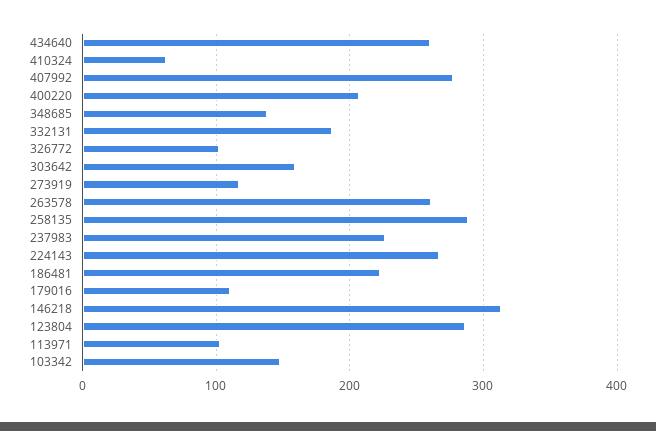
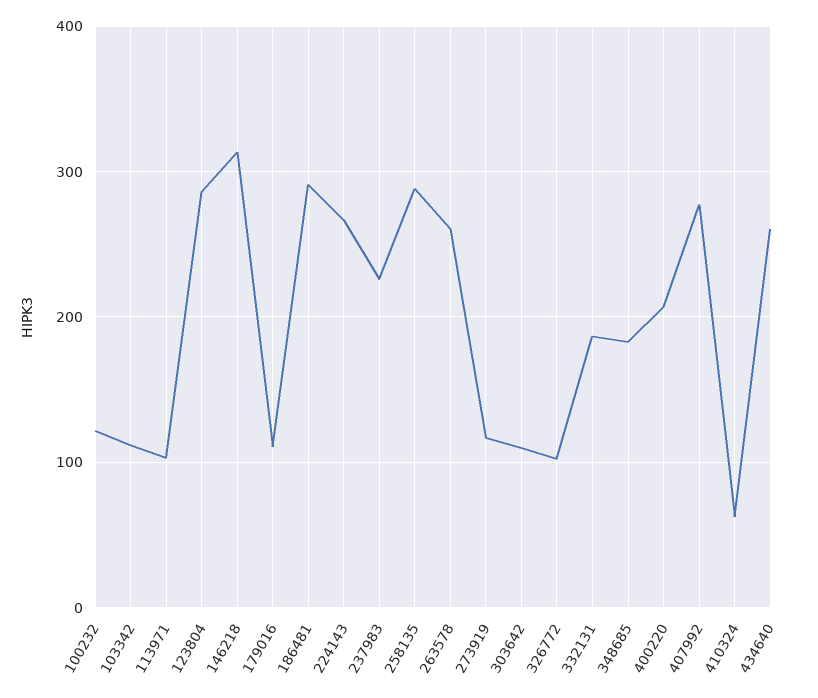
  {
    "434640": 260,
    "410324": 60,
    "407992": 280,
    "400220": 210,
-   "348685": 140,
+   "348685": 180,
    "332131": 190,
    "326772": 100,
-   "303642": 160,
+   "303642": 110,
    "273919": 120,
    "263578": 260,
    "258135": 290,
    "237983": 230,
    "224143": 270,
-   "186481": 220,
+   "186481": 290,
    "179016": 110,
    "146218": 310,
    "123804": 290,
    "113971": 100,
-   "103342": 150
+   "103342": 110,
+   "100232": 120
  }

